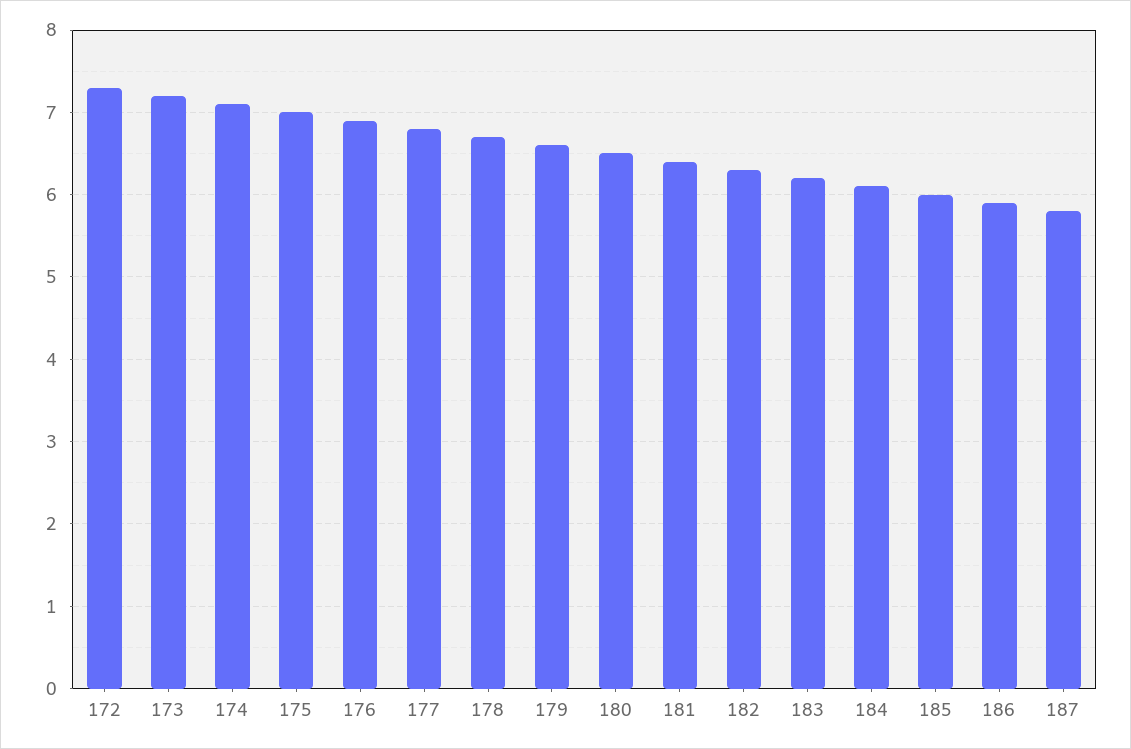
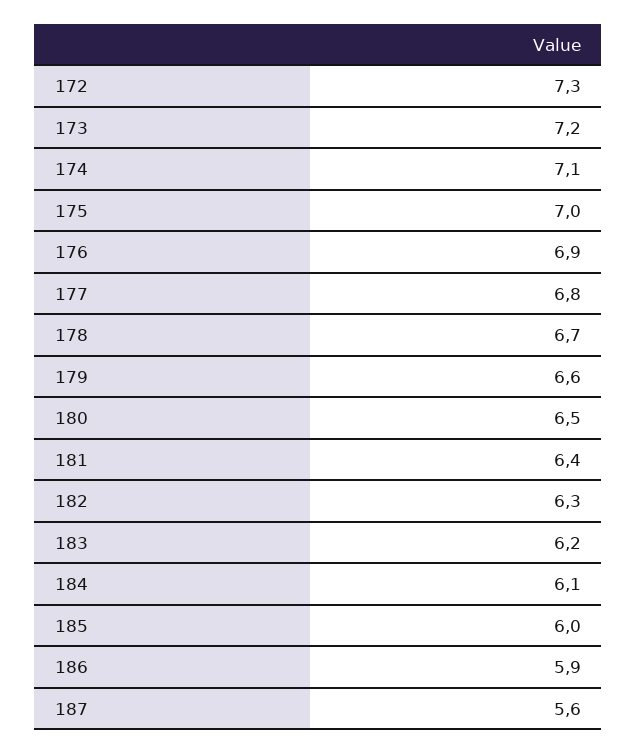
  {
    "172": 7.3,
    "173": 7.2,
    "174": 7.1,
    "175": 7,
    "176": 6.9,
    "177": 6.8,
    "178": 6.7,
    "179": 6.6,
    "180": 6.5,
    "181": 6.4,
    "182": 6.3,
    "183": 6.2,
    "184": 6.1,
    "185": 6,
    "186": 5.9,
-   "187": 5.8
+   "187": 5.6
  }

